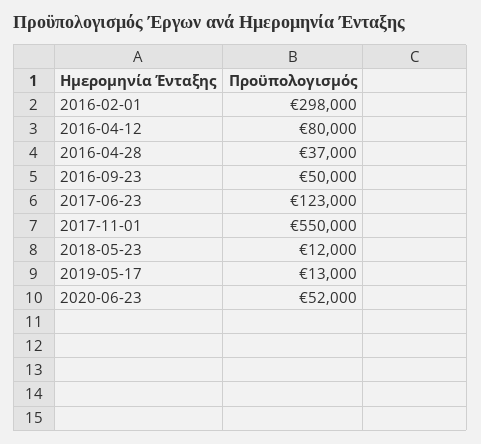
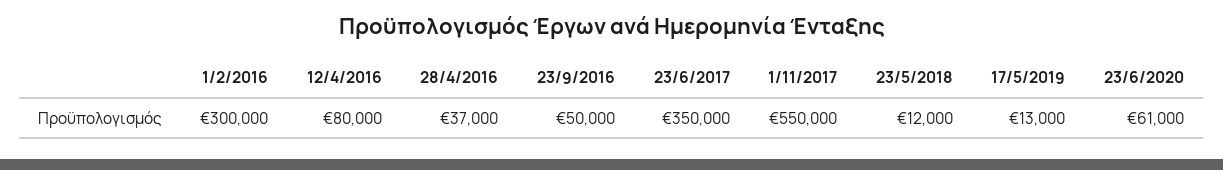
  {
-   "2016-02-01": 298000,
+   "2016-02-01": 300000,
    "2016-04-12": 80000,
    "2016-04-28": 37000,
    "2016-09-23": 50000,
-   "2017-06-23": 123000,
+   "2017-06-23": 350000,
    "2017-11-01": 550000,
    "2018-05-23": 12000,
    "2019-05-17": 13000,
-   "2020-06-23": 52000
+   "2020-06-23": 61000
  }

